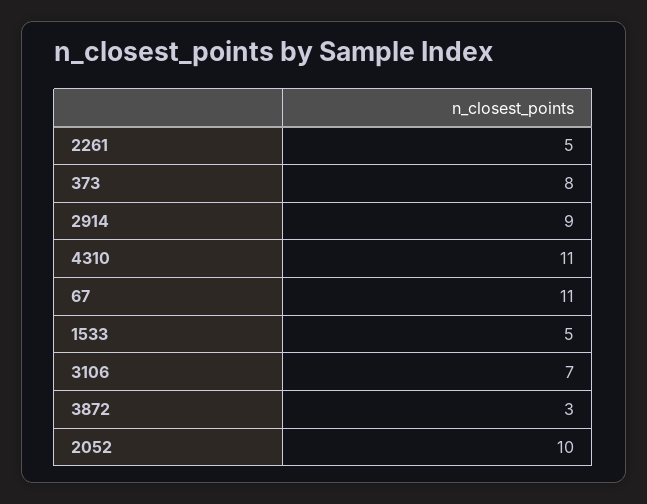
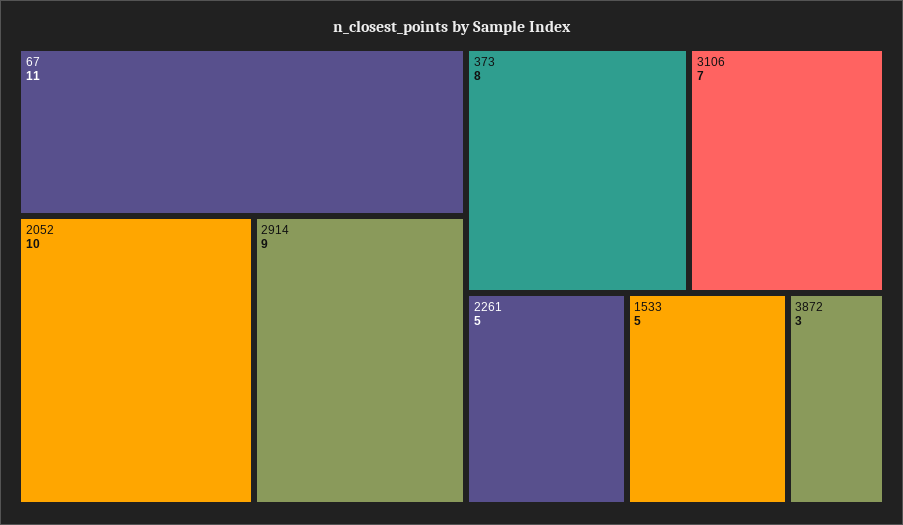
  {
    "2261": 5,
    "373": 8,
    "2914": 9,
-   "4310": 11,
    "67": 11,
    "1533": 5,
    "3106": 7,
    "3872": 3,
    "2052": 10
  }

